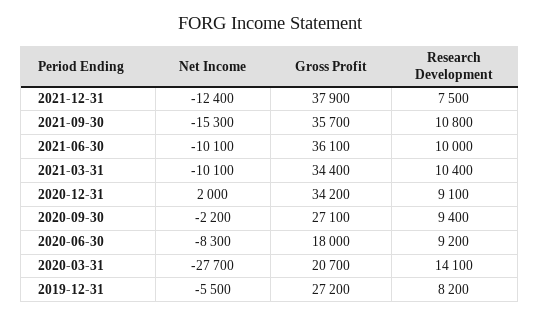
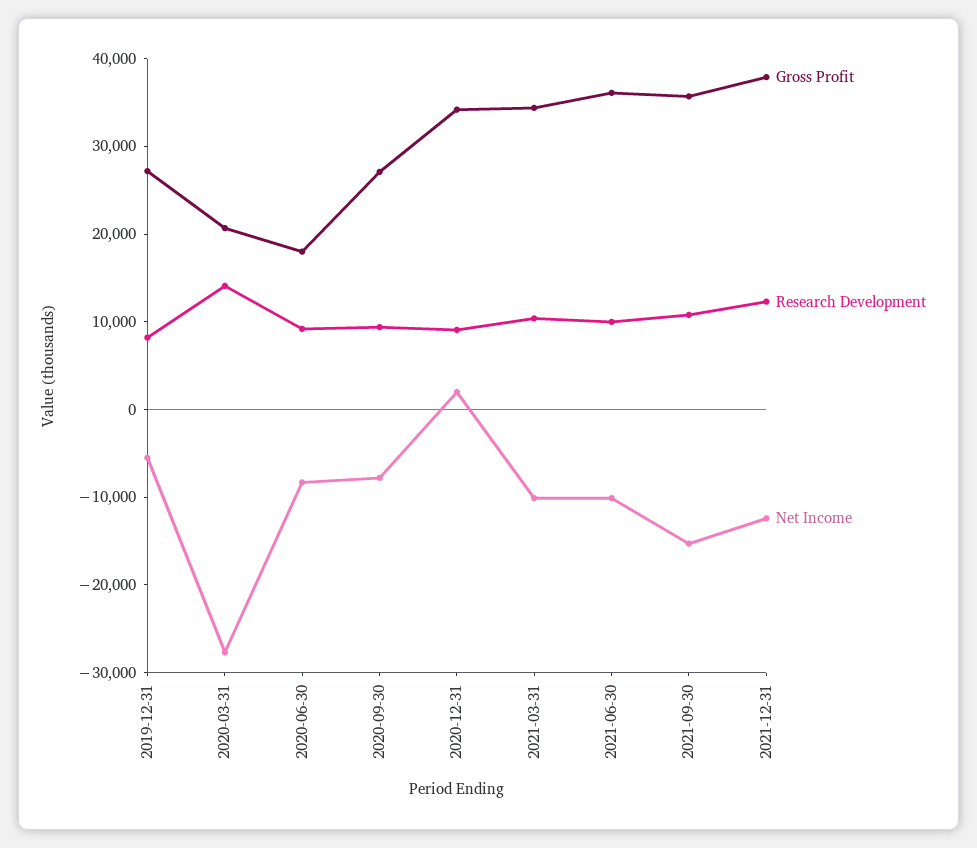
  {
    "Net Income": {
      "2021-12-31": -12400,
      "2021-09-30": -15300,
      "2021-06-30": -10100,
      "2021-03-31": -10100,
      "2020-12-31": 2000,
-     "2020-09-30": -2200,
+     "2020-09-30": -8000,
      "2020-06-30": -8300,
      "2020-03-31": -27700,
      "2019-12-31": -5500
    },
    "Gross Profit": {
      "2021-12-31": 37900,
      "2021-09-30": 35700,
      "2021-06-30": 36100,
      "2021-03-31": 34400,
      "2020-12-31": 34200,
      "2020-09-30": 27100,
      "2020-06-30": 18000,
      "2020-03-31": 20700,
      "2019-12-31": 27200
    },
    "Research Development": {
-     "2021-12-31": 7500,
+     "2021-12-31": 12000,
      "2021-09-30": 10800,
      "2021-06-30": 10000,
      "2021-03-31": 10400,
      "2020-12-31": 9100,
      "2020-09-30": 9400,
      "2020-06-30": 9200,
      "2020-03-31": 14100,
      "2019-12-31": 8200
    }
  }

